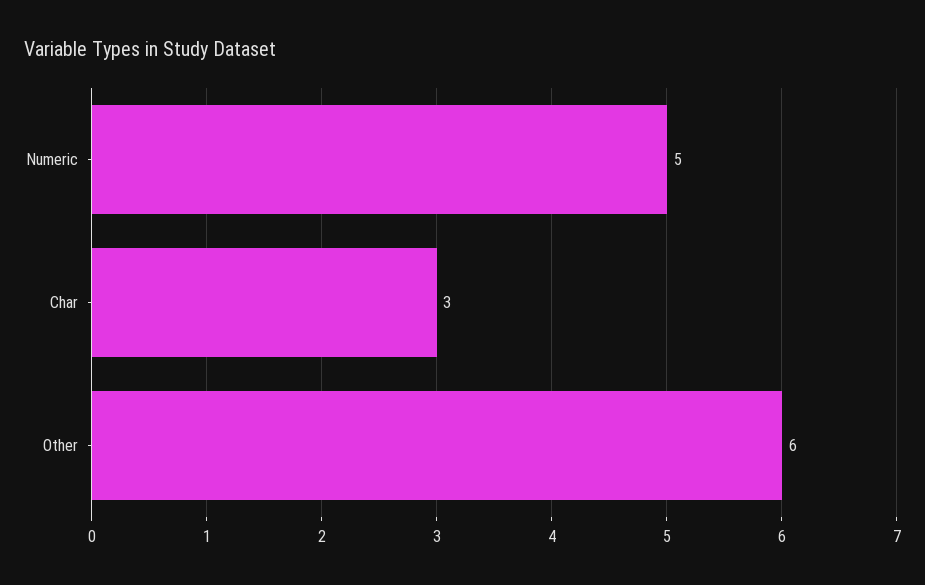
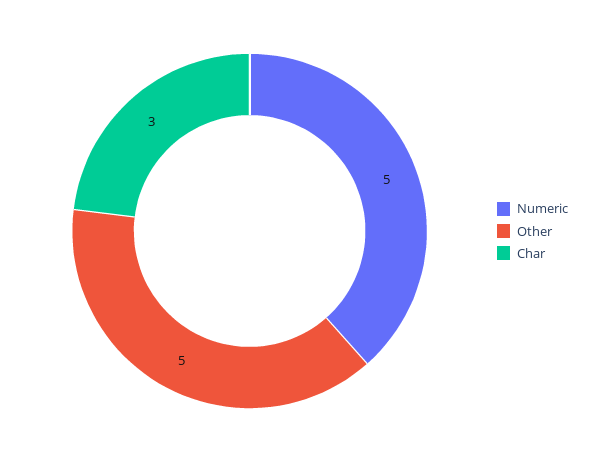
  {
    "Numeric": 5,
    "Char": 3,
-   "Other": 6
+   "Other": 5
  }

